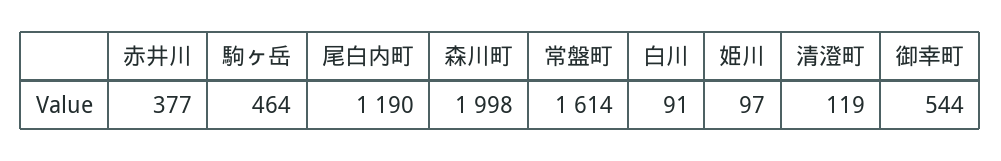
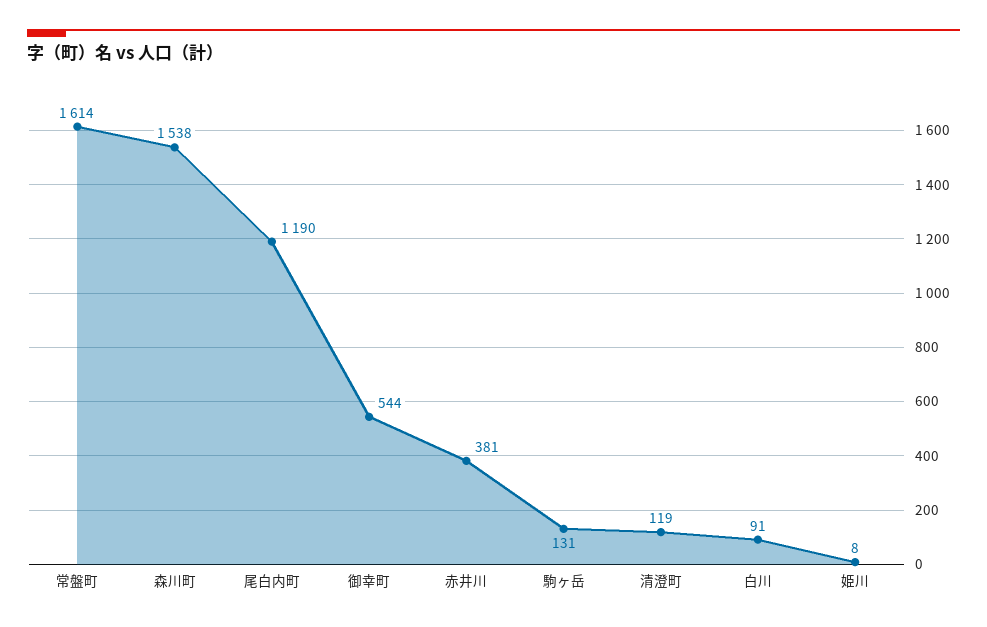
  {
-   "赤井川": 377,
+   "赤井川": 381,
-   "駒ヶ岳": 464,
+   "駒ヶ岳": 131,
    "尾白内町": 1190,
-   "森川町": 1998,
+   "森川町": 1538,
    "常盤町": 1614,
    "白川": 91,
-   "姫川": 97,
+   "姫川": 8,
    "清澄町": 119,
    "御幸町": 544
  }

